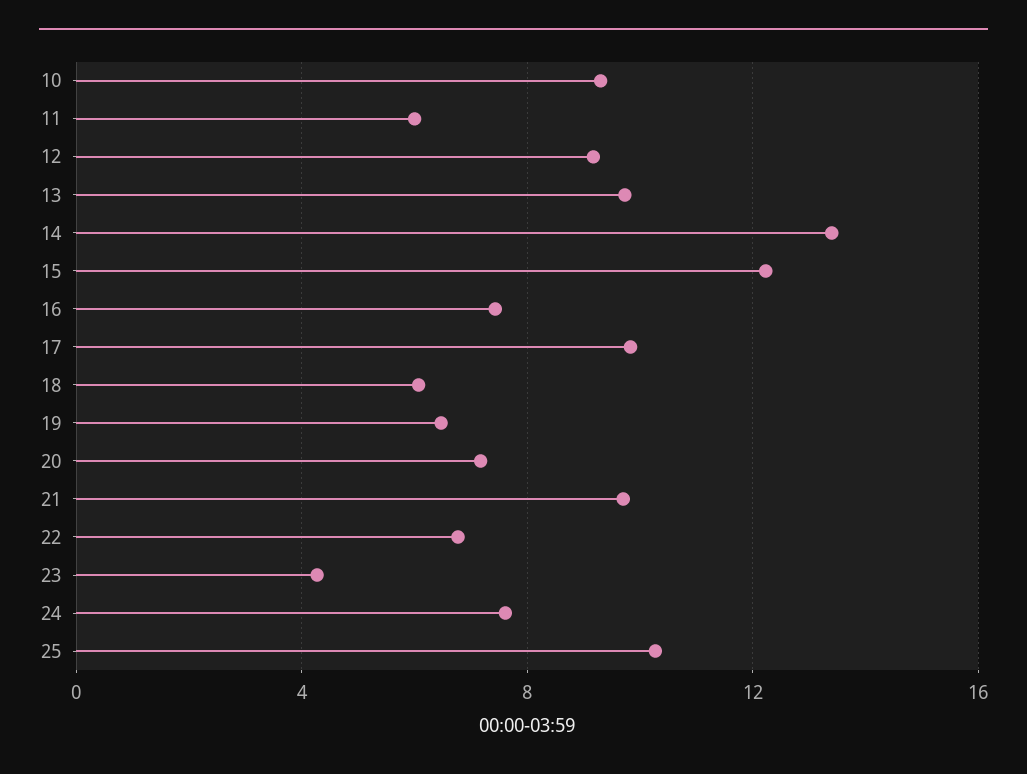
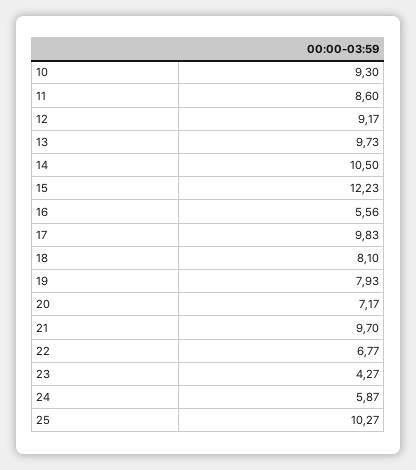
  {
    "10": 9.3,
-   "11": 6,
+   "11": 8.6,
    "12": 9.17,
    "13": 9.73,
-   "14": 13.5,
+   "14": 10.5,
    "15": 12.23,
-   "16": 7.5,
+   "16": 5.56,
    "17": 9.83,
-   "18": 6,
+   "18": 8.1,
-   "19": 6.5,
+   "19": 7.93,
    "20": 7.17,
    "21": 9.7,
    "22": 6.77,
    "23": 4.27,
-   "24": 7.5,
+   "24": 5.87,
    "25": 10.27
  }

